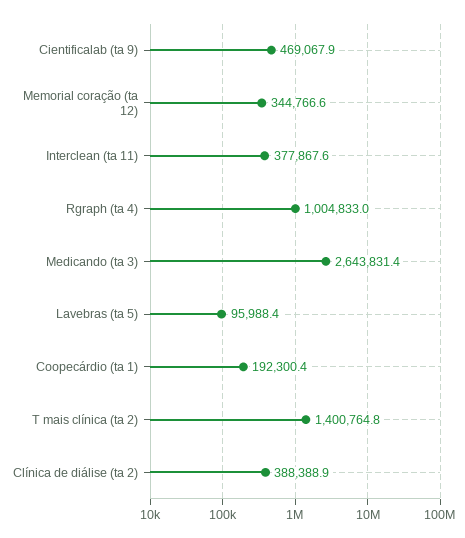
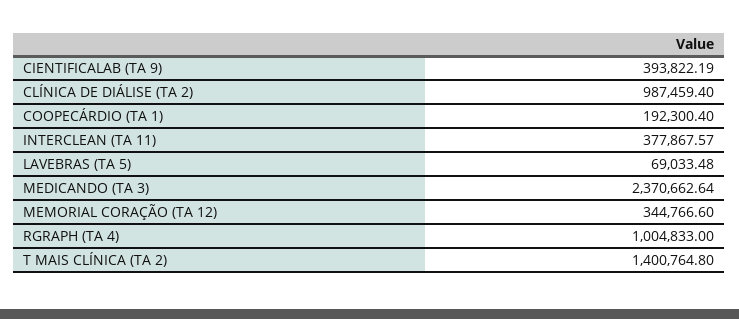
  {
-   "Cientificalab (ta 9)": 469067.9,
+   "Cientificalab (ta 9)": 393822.19,
    "Memorial coração (ta 12)": 344766.6,
    "Interclean (ta 11)": 377867.57,
    "Rgraph (ta 4)": 1004833,
-   "Medicando (ta 3)": 2643831.4,
+   "Medicando (ta 3)": 2370662.64,
-   "Lavebras (ta 5)": 95988.4,
+   "Lavebras (ta 5)": 69033.48,
    "Coopecárdio (ta 1)": 192300.4,
    "T mais clínica (ta 2)": 1400764.8,
-   "Clínica de diálise (ta 2)": 388388.9
+   "Clínica de diálise (ta 2)": 987459.4
  }

